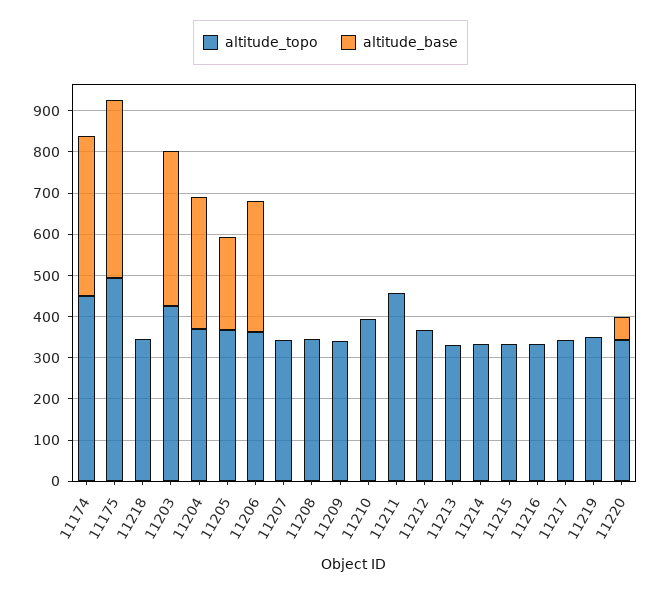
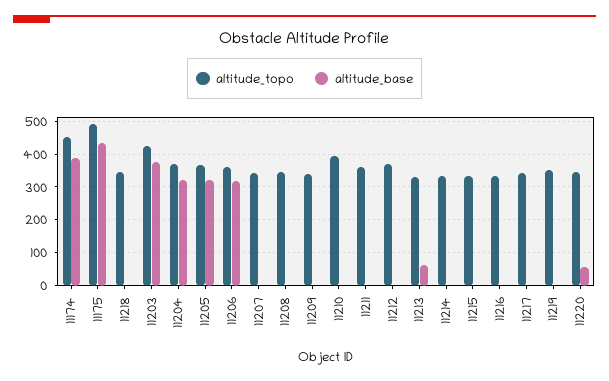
  {
    "altitude_topo": {
      "11174": 460,
      "11175": 500,
      "11218": 340,
      "11203": 420,
      "11204": 380,
      "11205": 360,
      "11206": 360,
      "11207": 340,
      "11208": 340,
      "11209": 340,
      "11210": 400,
-     "11211": 460,
+     "11211": 360,
      "11212": 360,
      "11213": 340,
      "11214": 340,
      "11215": 340,
      "11216": 340,
      "11217": 340,
      "11219": 360,
      "11220": 340
    },
    "altitude_base": {
      "11174": 380,
      "11175": 440,
      "11218": 0,
      "11203": 380,
      "11204": 320,
-     "11205": 220,
+     "11205": 320,
      "11206": 320,
      "11207": 0,
      "11208": 0,
      "11209": 0,
      "11210": 0,
      "11211": 0,
      "11212": 0,
-     "11213": 0,
+     "11213": 60,
      "11214": 0,
      "11215": 0,
      "11216": 0,
      "11217": 0,
      "11219": 0,
      "11220": 60
    }
  }

